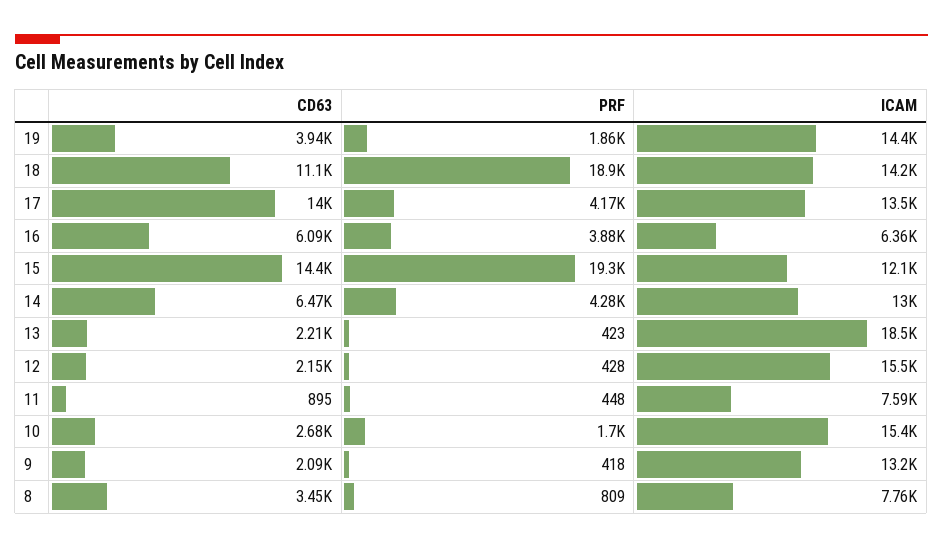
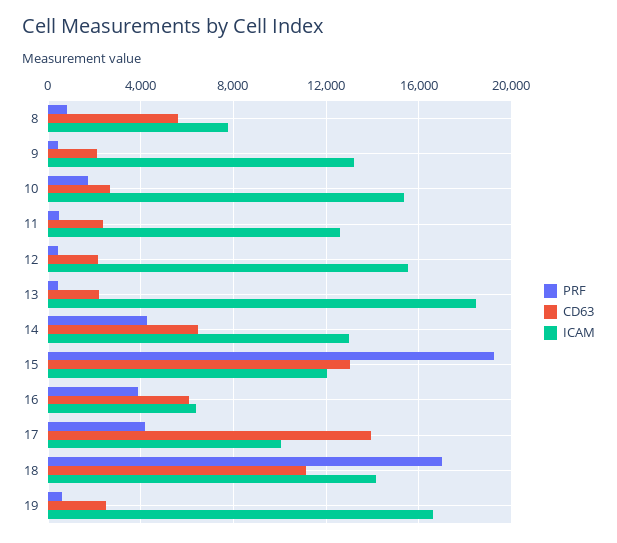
  {
    "CD63": {
-     "19": 3940,
+     "19": 2500,
      "18": 11100,
      "17": 14000,
      "16": 6090,
-     "15": 14400,
+     "15": 13000,
      "14": 6470,
      "13": 2210,
      "12": 2150,
-     "11": 895,
+     "11": 2500,
      "10": 2680,
      "9": 2090,
-     "8": 3450
+     "8": 5500
    },
    "PRF": {
-     "19": 1860,
+     "19": 500,
-     "18": 18900,
+     "18": 17000,
      "17": 4170,
      "16": 3880,
      "15": 19300,
      "14": 4280,
      "13": 423,
      "12": 428,
      "11": 448,
      "10": 1700,
      "9": 418,
      "8": 809
    },
    "ICAM": {
-     "19": 14400,
+     "19": 16500,
      "18": 14200,
-     "17": 13500,
+     "17": 10000,
      "16": 6360,
      "15": 12100,
      "14": 13000,
      "13": 18500,
      "12": 15500,
-     "11": 7590,
+     "11": 12500,
      "10": 15400,
      "9": 13200,
      "8": 7760
    }
  }

